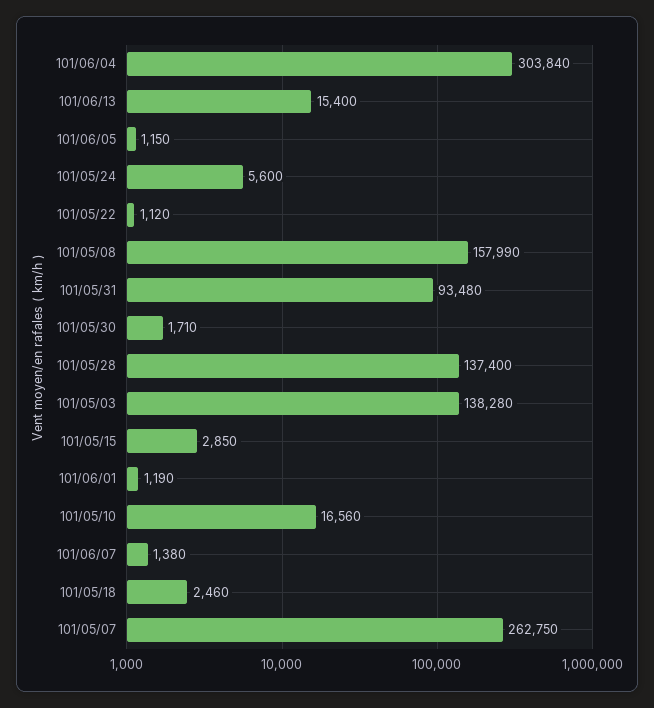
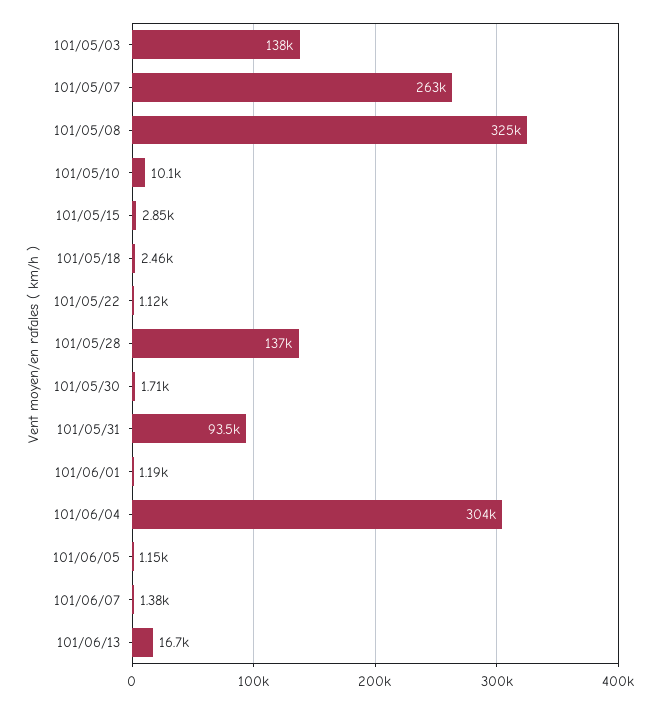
  {
    "101/06/04": 303840,
-   "101/06/13": 15400,
+   "101/06/13": 16700,
    "101/06/05": 1150,
-   "101/05/24": 5600,
    "101/05/22": 1120,
-   "101/05/08": 157990,
+   "101/05/08": 325000,
    "101/05/31": 93480,
    "101/05/30": 1710,
    "101/05/28": 137400,
    "101/05/03": 138280,
    "101/05/15": 2850,
    "101/06/01": 1190,
-   "101/05/10": 16560,
+   "101/05/10": 10100,
    "101/06/07": 1380,
    "101/05/18": 2460,
    "101/05/07": 262750
  }

